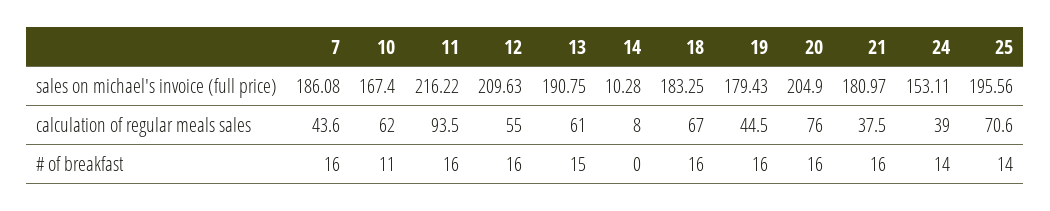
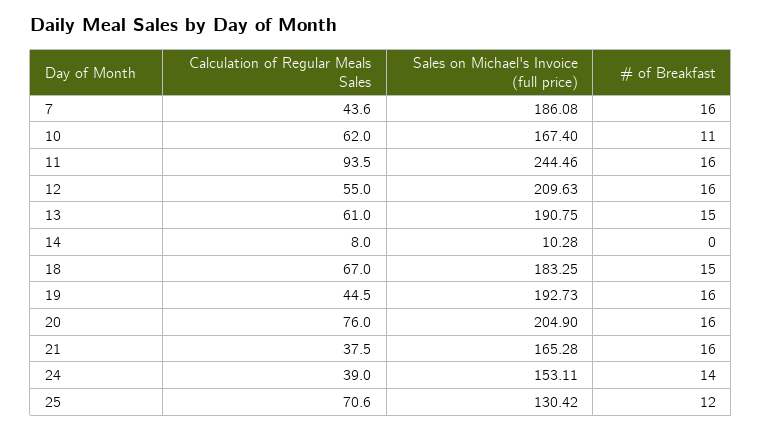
  {
    "7": {
      "sales on michael's invoice (full price)": 186.08,
      "calculation of regular meals sales": 43.6,
      "# of breakfast": 16
    },
    "10": {
      "sales on michael's invoice (full price)": 167.4,
      "calculation of regular meals sales": 62,
      "# of breakfast": 11
    },
    "11": {
-     "sales on michael's invoice (full price)": 216.22,
+     "sales on michael's invoice (full price)": 244.46,
      "calculation of regular meals sales": 93.5,
      "# of breakfast": 16
    },
    "12": {
      "sales on michael's invoice (full price)": 209.63,
      "calculation of regular meals sales": 55,
      "# of breakfast": 16
    },
    "13": {
      "sales on michael's invoice (full price)": 190.75,
      "calculation of regular meals sales": 61,
      "# of breakfast": 15
    },
    "14": {
      "sales on michael's invoice (full price)": 10.28,
      "calculation of regular meals sales": 8,
      "# of breakfast": 0
    },
    "18": {
      "sales on michael's invoice (full price)": 183.25,
      "calculation of regular meals sales": 67,
-     "# of breakfast": 16
+     "# of breakfast": 15
    },
    "19": {
-     "sales on michael's invoice (full price)": 179.43,
+     "sales on michael's invoice (full price)": 192.73,
      "calculation of regular meals sales": 44.5,
      "# of breakfast": 16
    },
    "20": {
      "sales on michael's invoice (full price)": 204.9,
      "calculation of regular meals sales": 76,
      "# of breakfast": 16
    },
    "21": {
-     "sales on michael's invoice (full price)": 180.97,
+     "sales on michael's invoice (full price)": 165.28,
      "calculation of regular meals sales": 37.5,
      "# of breakfast": 16
    },
    "24": {
      "sales on michael's invoice (full price)": 153.11,
      "calculation of regular meals sales": 39,
      "# of breakfast": 14
    },
    "25": {
-     "sales on michael's invoice (full price)": 195.56,
+     "sales on michael's invoice (full price)": 130.42,
      "calculation of regular meals sales": 70.6,
-     "# of breakfast": 14
+     "# of breakfast": 12
    }
  }

